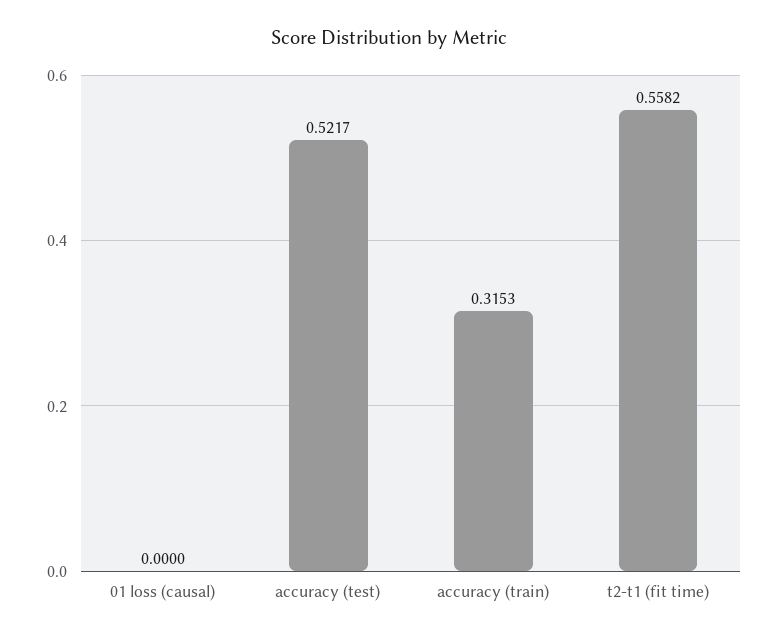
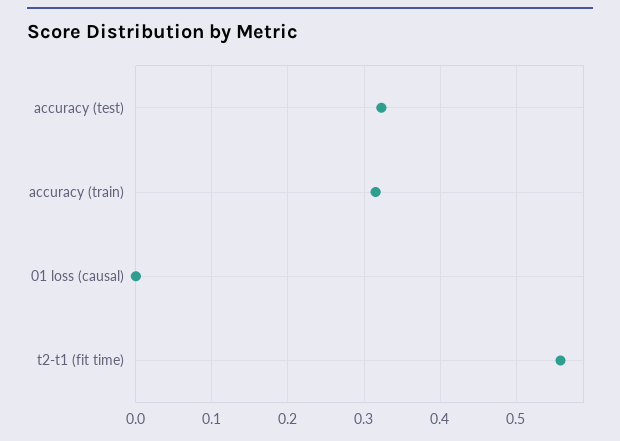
  {
    "01 loss (causal)": 0,
-   "accuracy (test)": 0.5217,
+   "accuracy (test)": 0.32,
    "accuracy (train)": 0.3153,
    "t2-t1 (fit time)": 0.5582
  }

